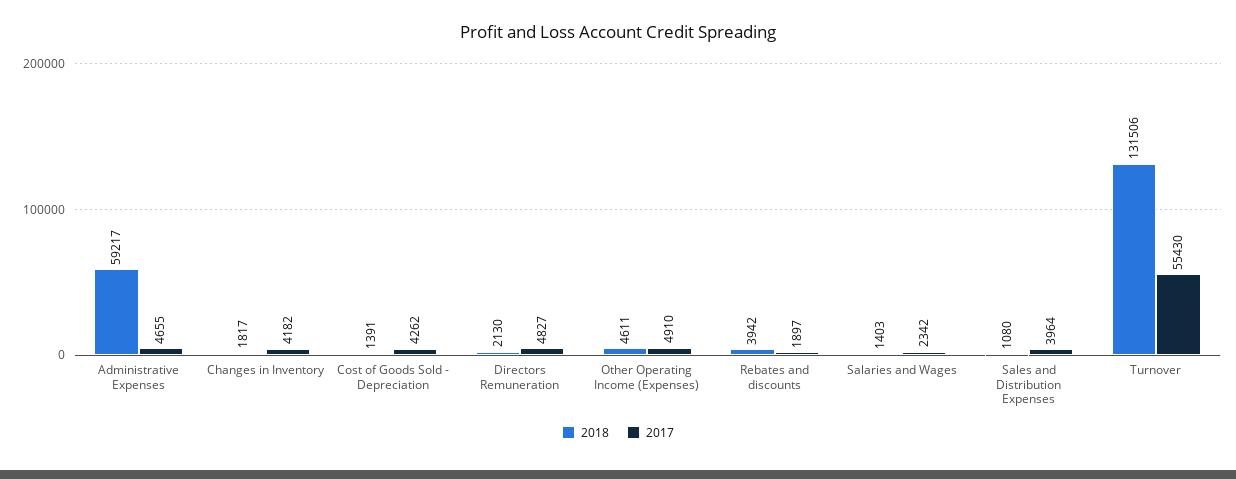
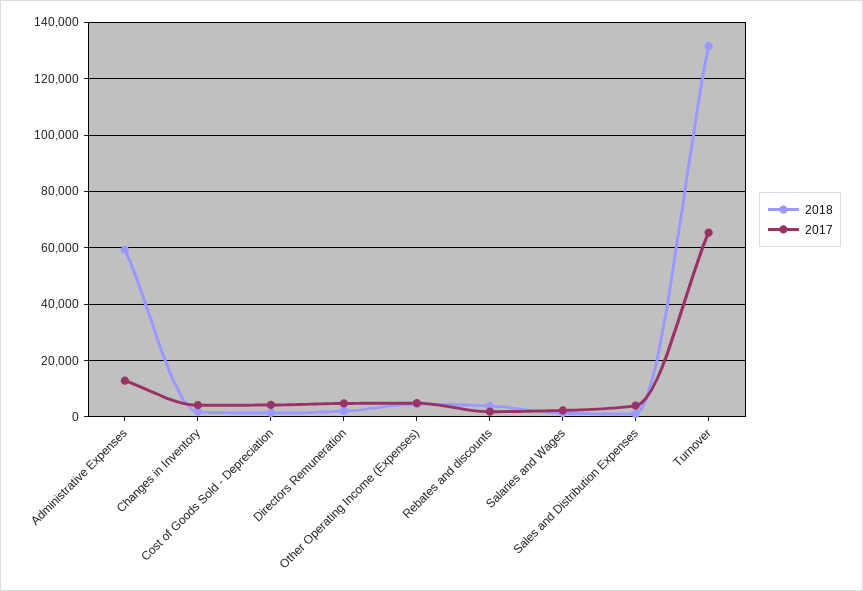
  {
    "2018": {
      "Administrative Expenses": 59217,
      "Changes in Inventory": 1817,
      "Cost of Goods Sold - Depreciation": 1391,
      "Directors Remuneration": 2130,
      "Other Operating Income (Expenses)": 4611,
      "Rebates and discounts": 3942,
      "Salaries and Wages": 1403,
      "Sales and Distribution Expenses": 1080,
      "Turnover": 131506
    },
    "2017": {
-     "Administrative Expenses": 4655,
+     "Administrative Expenses": 12500,
      "Changes in Inventory": 4182,
      "Cost of Goods Sold - Depreciation": 4262,
      "Directors Remuneration": 4827,
      "Other Operating Income (Expenses)": 4910,
      "Rebates and discounts": 1897,
      "Salaries and Wages": 2342,
      "Sales and Distribution Expenses": 3964,
-     "Turnover": 55430
+     "Turnover": 65000
    }
  }

